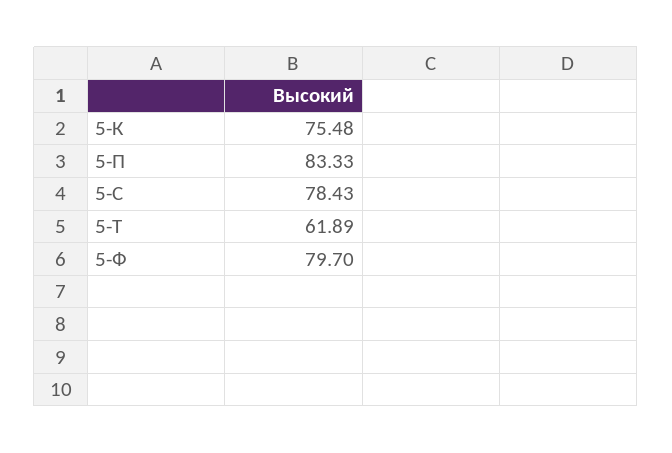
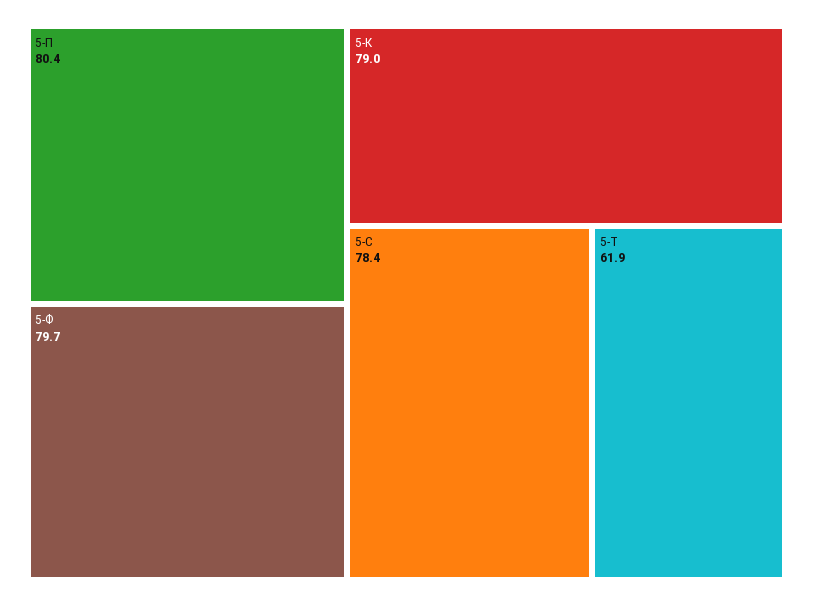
  {
-   "5-К": 75.48,
+   "5-К": 79,
-   "5-П": 83.33,
+   "5-П": 80.4,
    "5-С": 78.43,
    "5-Т": 61.89,
    "5-Ф": 79.7
  }

